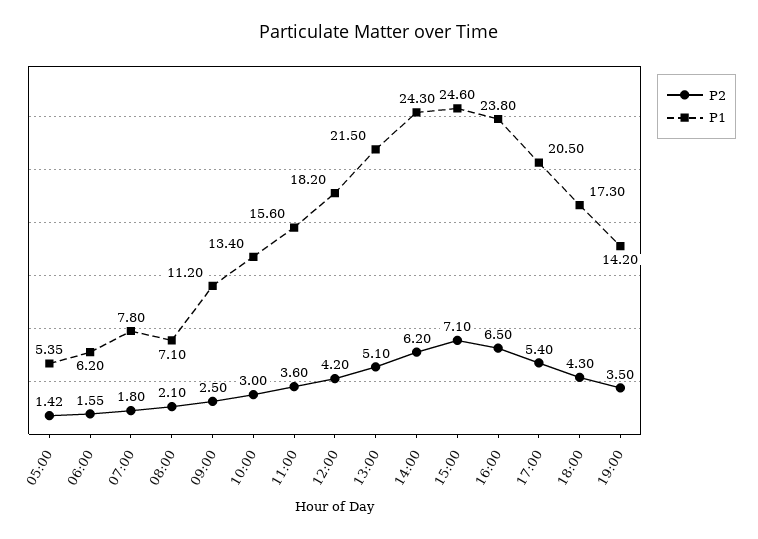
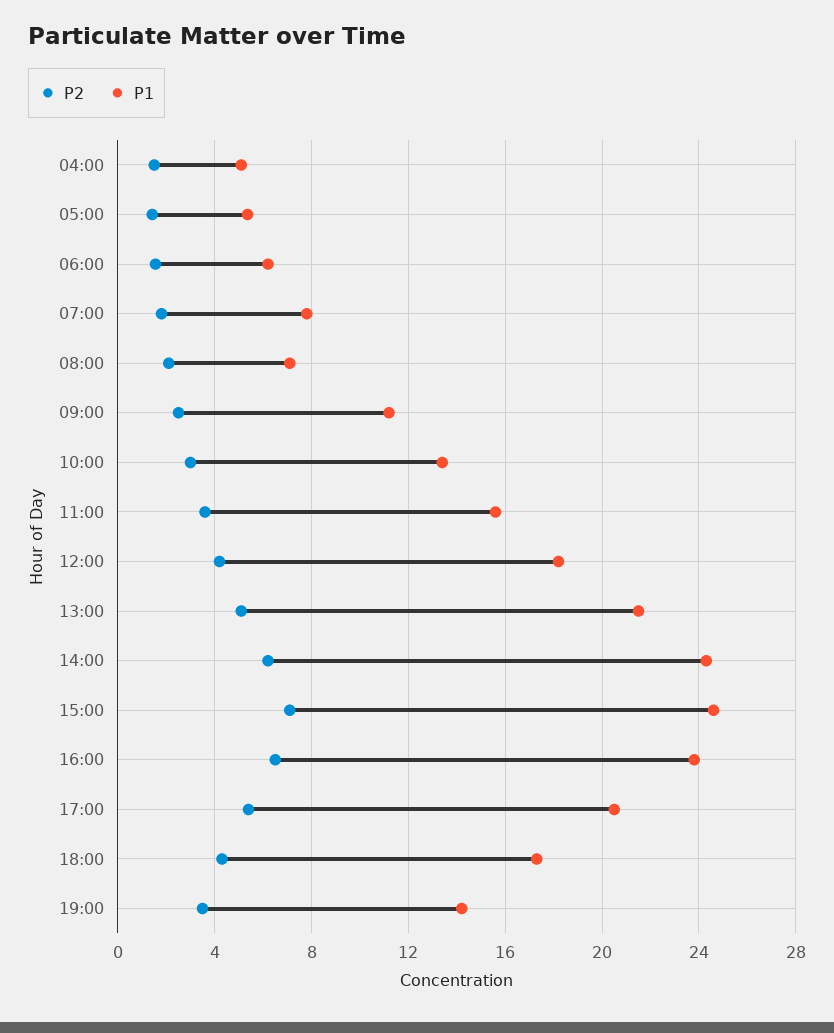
  {
    "P2": {
      "05:00": 1.42,
      "06:00": 1.55,
      "07:00": 1.8,
      "08:00": 2.1,
      "09:00": 2.5,
      "10:00": 3,
      "11:00": 3.6,
      "12:00": 4.2,
      "13:00": 5.1,
      "14:00": 6.2,
      "15:00": 7.1,
      "16:00": 6.5,
      "17:00": 5.4,
      "18:00": 4.3,
-     "19:00": 3.5
+     "19:00": 3.5,
+     "04:00": 1.5
    },
    "P1": {
      "05:00": 5.35,
      "06:00": 6.2,
      "07:00": 7.8,
      "08:00": 7.1,
      "09:00": 11.2,
      "10:00": 13.4,
      "11:00": 15.6,
      "12:00": 18.2,
      "13:00": 21.5,
      "14:00": 24.3,
      "15:00": 24.6,
      "16:00": 23.8,
      "17:00": 20.5,
      "18:00": 17.3,
-     "19:00": 14.2
+     "19:00": 14.2,
+     "04:00": 5
    }
  }

